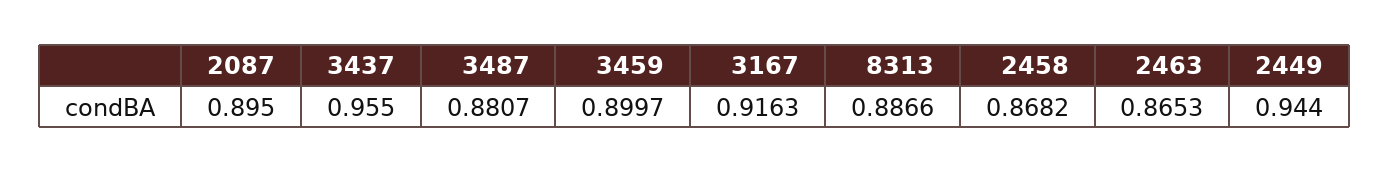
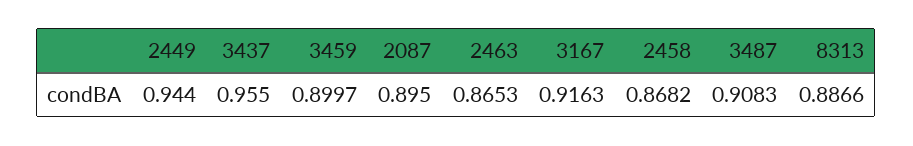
  {
    "2087": 0.895,
    "3437": 0.955,
-   "3487": 0.8807,
+   "3487": 0.9083,
    "3459": 0.8997,
    "3167": 0.9163,
    "8313": 0.8866,
    "2458": 0.8682,
    "2463": 0.8653,
    "2449": 0.944
  }

